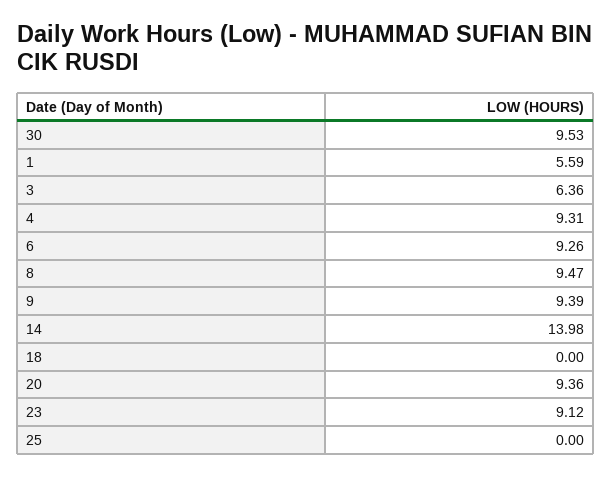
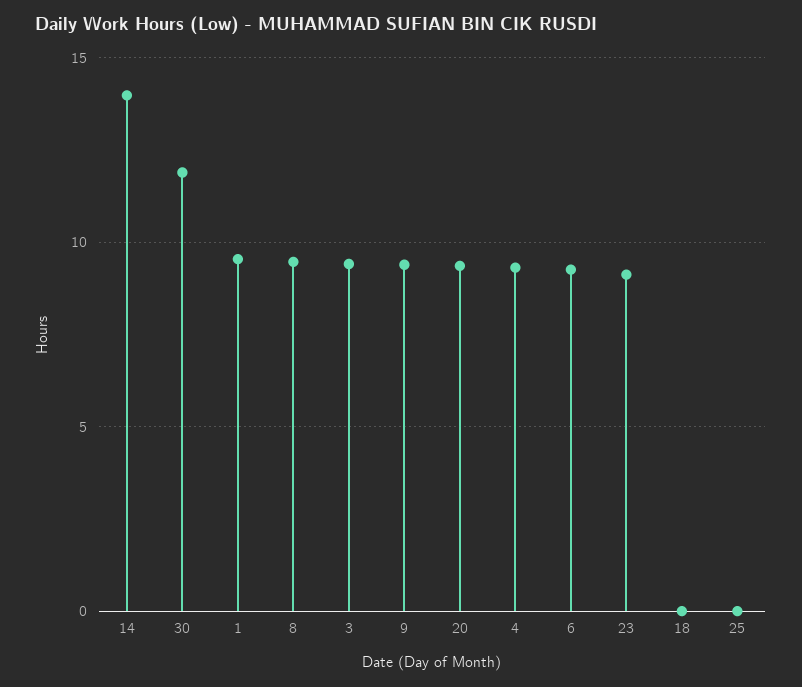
  {
-   "30": 9.53,
+   "30": 12,
-   "1": 5.59,
+   "1": 9.5,
-   "3": 6.36,
+   "3": 9.5,
    "4": 9.31,
    "6": 9.26,
    "8": 9.47,
    "9": 9.39,
    "14": 13.98,
    "18": 0,
    "20": 9.36,
    "23": 9.12,
    "25": 0
  }

